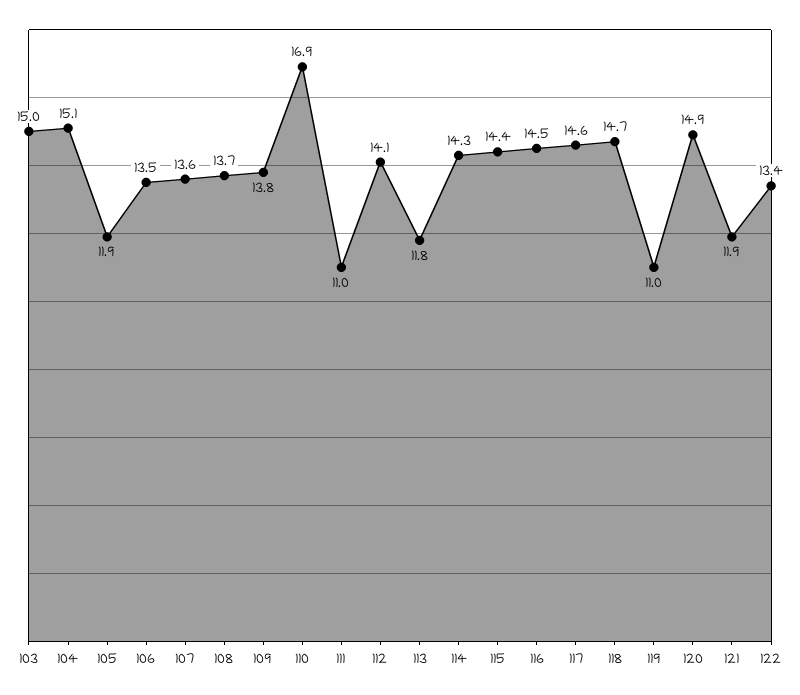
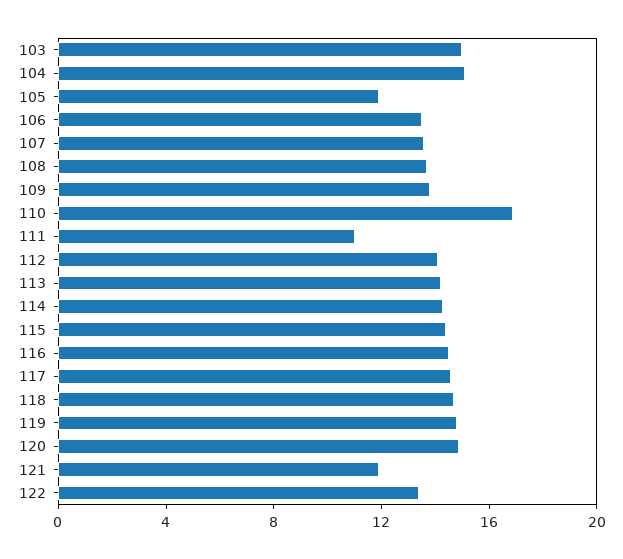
  {
    "103": 15,
    "104": 15.1,
    "105": 11.9,
    "106": 13.5,
    "107": 13.6,
    "108": 13.7,
    "109": 13.8,
    "110": 16.9,
    "111": 11,
    "112": 14.1,
-   "113": 11.8,
+   "113": 14,
    "114": 14.3,
    "115": 14.4,
    "116": 14.5,
    "117": 14.6,
    "118": 14.7,
-   "119": 11,
+   "119": 15,
    "120": 14.9,
    "121": 11.9,
    "122": 13.4
  }

